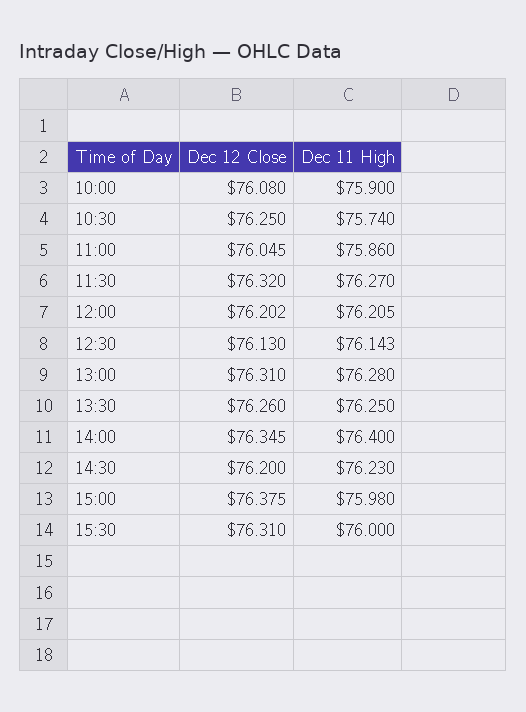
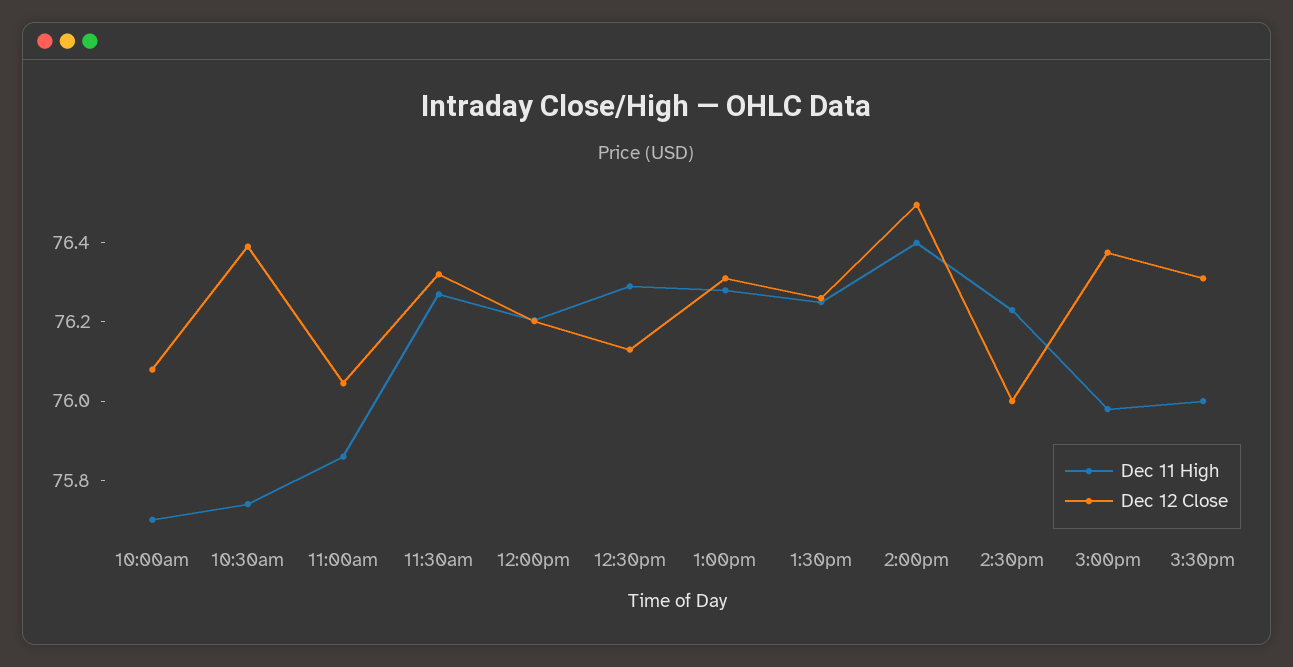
  {
    "Dec 12 Close": {
      "10:00": 76.08,
-     "10:30": 76.25,
+     "10:30": 76.4,
      "11:00": 76.045,
      "11:30": 76.32,
      "12:00": 76.202,
      "12:30": 76.13,
      "13:00": 76.31,
      "13:30": 76.26,
-     "14:00": 76.345,
+     "14:00": 76.5,
-     "14:30": 76.2,
+     "14:30": 76,
      "15:00": 76.375,
      "15:30": 76.31
    },
    "Dec 11 High": {
-     "10:00": 75.9,
+     "10:00": 75.7,
      "10:30": 75.74,
      "11:00": 75.86,
      "11:30": 76.27,
      "12:00": 76.205,
-     "12:30": 76.143,
+     "12:30": 76.3,
      "13:00": 76.28,
      "13:30": 76.25,
      "14:00": 76.4,
      "14:30": 76.23,
      "15:00": 75.98,
      "15:30": 76
    }
  }

